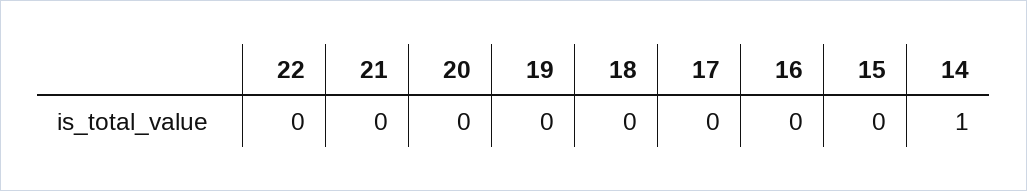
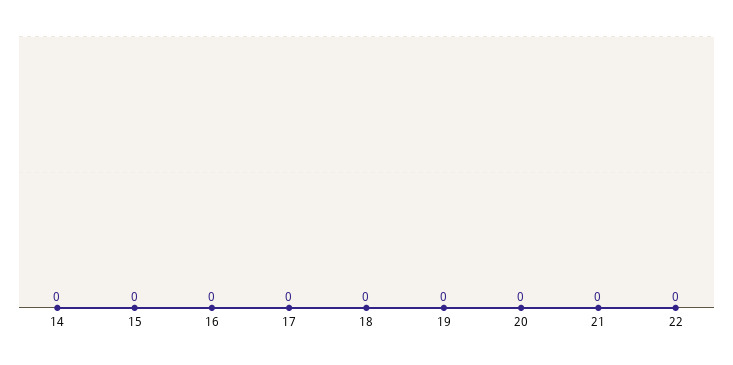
  {
    "22": 0,
    "21": 0,
    "20": 0,
    "19": 0,
    "18": 0,
    "17": 0,
    "16": 0,
    "15": 0,
-   "14": 1
+   "14": 0
  }

